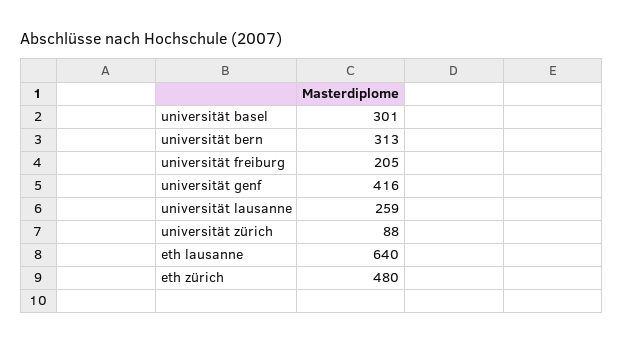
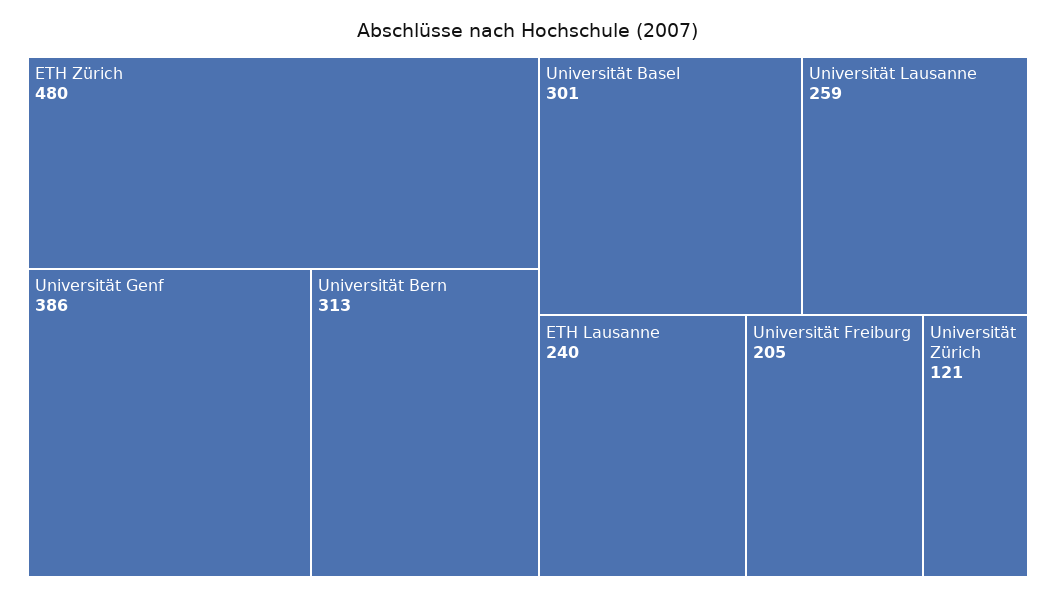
  {
    "universität basel": 301,
    "universität bern": 313,
    "universität freiburg": 205,
-   "universität genf": 416,
+   "universität genf": 386,
    "universität lausanne": 259,
-   "universität zürich": 88,
+   "universität zürich": 121,
-   "eth lausanne": 640,
+   "eth lausanne": 240,
    "eth zürich": 480
  }

